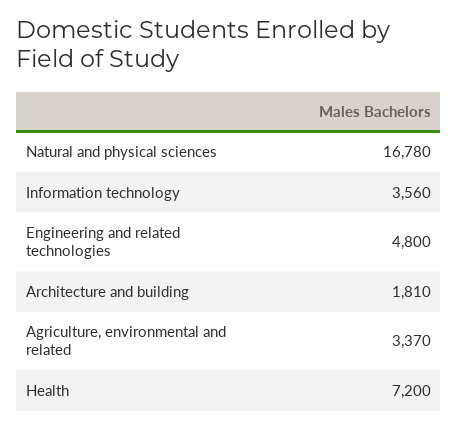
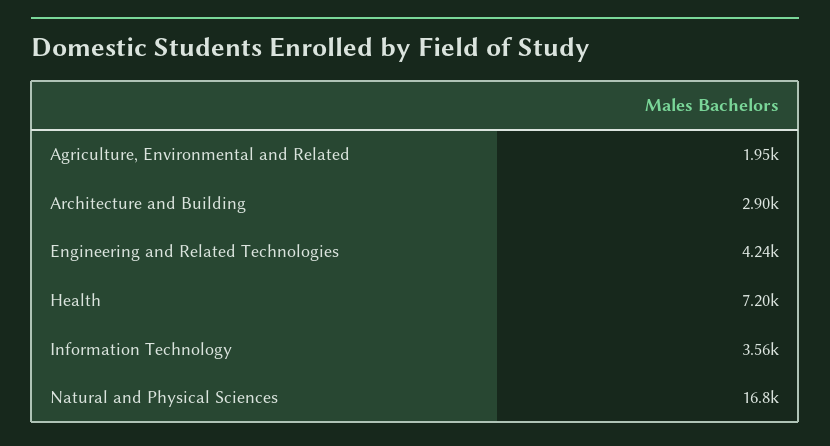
  {
    "Natural and physical sciences": 16780,
    "Information technology": 3560,
-   "Engineering and related technologies": 4800,
+   "Engineering and related technologies": 4240,
-   "Architecture and building": 1810,
+   "Architecture and building": 2900,
-   "Agriculture, environmental and related": 3370,
+   "Agriculture, environmental and related": 1950,
    "Health": 7200
  }

